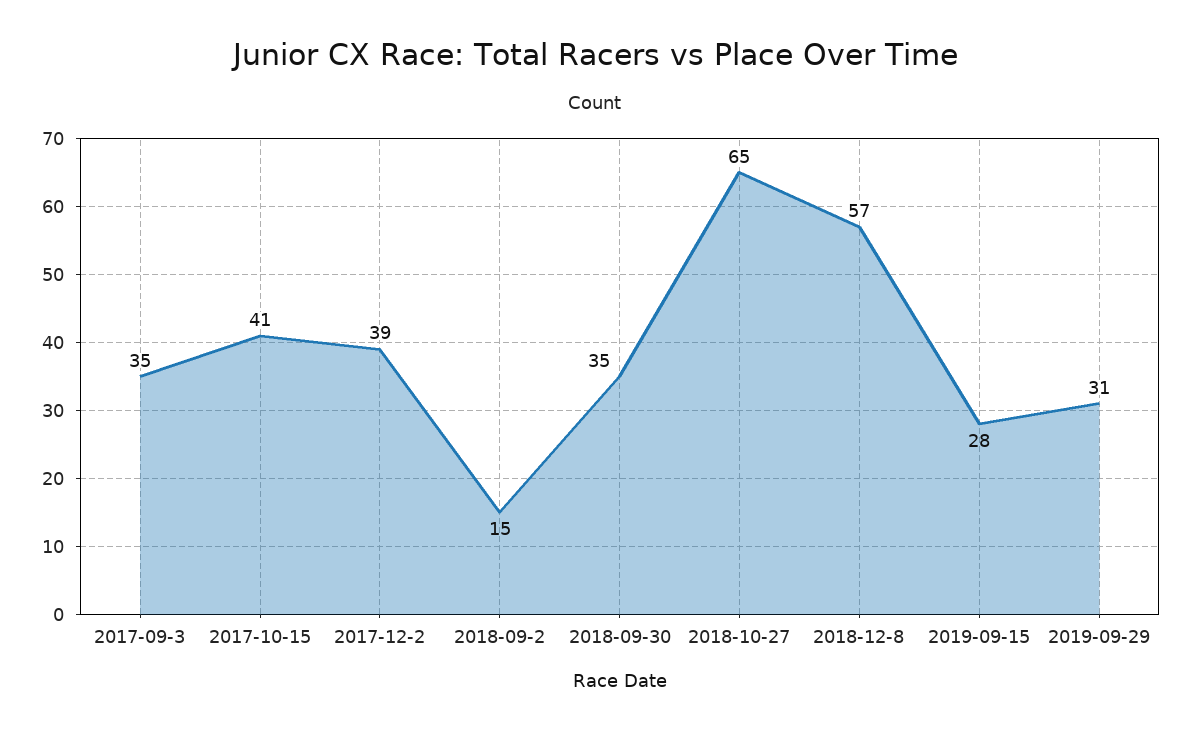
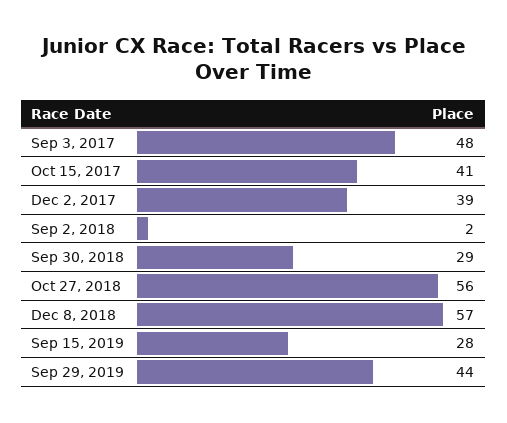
  {
-   "2017-09-3": 35,
+   "2017-09-3": 48,
    "2017-10-15": 41,
    "2017-12-2": 39,
-   "2018-09-2": 15,
+   "2018-09-2": 2,
-   "2018-09-30": 35,
+   "2018-09-30": 29,
-   "2018-10-27": 65,
+   "2018-10-27": 56,
    "2018-12-8": 57,
    "2019-09-15": 28,
-   "2019-09-29": 31
+   "2019-09-29": 44
  }

